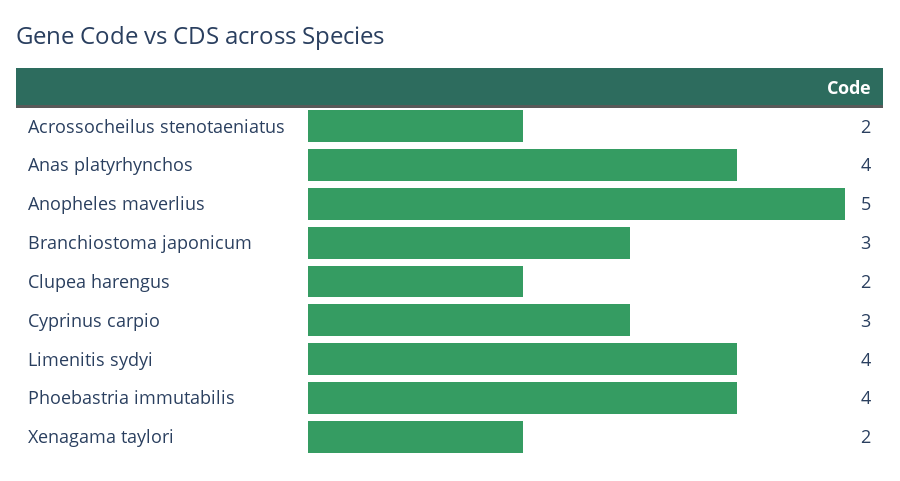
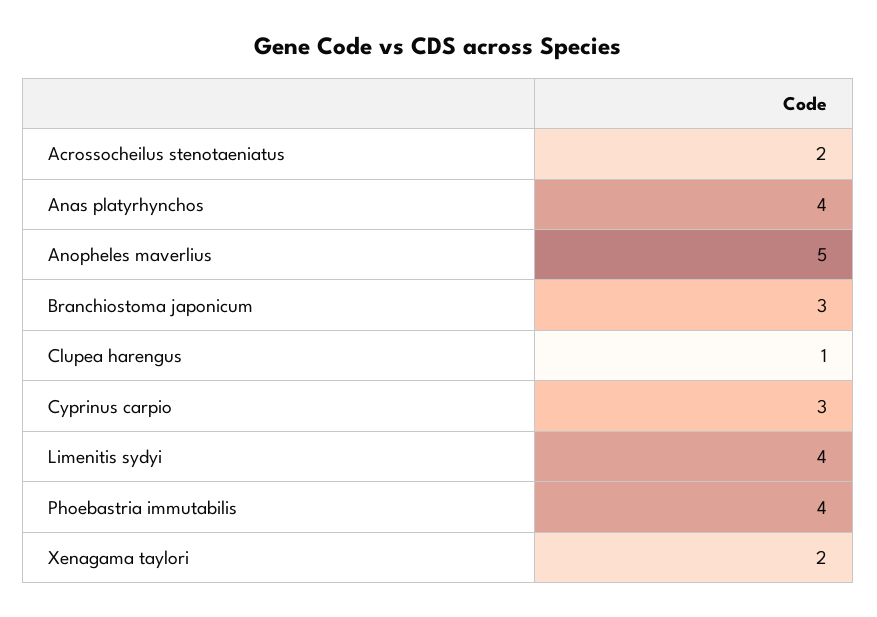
  {
    "Acrossocheilus stenotaeniatus": 2,
    "Anas platyrhynchos": 4,
    "Anopheles maverlius": 5,
    "Branchiostoma japonicum": 3,
-   "Clupea harengus": 2,
+   "Clupea harengus": 1,
    "Cyprinus carpio": 3,
    "Limenitis sydyi": 4,
    "Phoebastria immutabilis": 4,
    "Xenagama taylori": 2
  }

